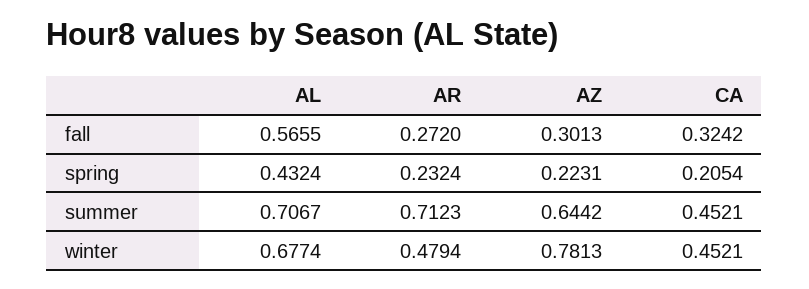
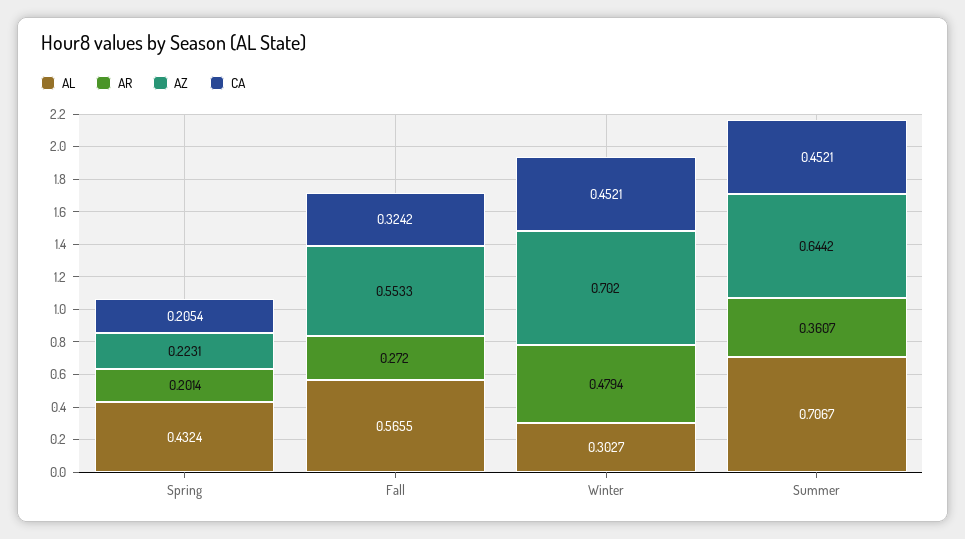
  {
    "AL": {
      "fall": 0.5655,
      "spring": 0.4324,
      "summer": 0.7067,
-     "winter": 0.6774
+     "winter": 0.3027
    },
    "AR": {
      "fall": 0.272,
-     "spring": 0.2324,
+     "spring": 0.2014,
-     "summer": 0.7123,
+     "summer": 0.3607,
      "winter": 0.4794
    },
    "AZ": {
-     "fall": 0.3013,
+     "fall": 0.5533,
      "spring": 0.2231,
      "summer": 0.6442,
-     "winter": 0.7813
+     "winter": 0.702
    },
    "CA": {
      "fall": 0.3242,
      "spring": 0.2054,
      "summer": 0.4521,
      "winter": 0.4521
    }
  }

